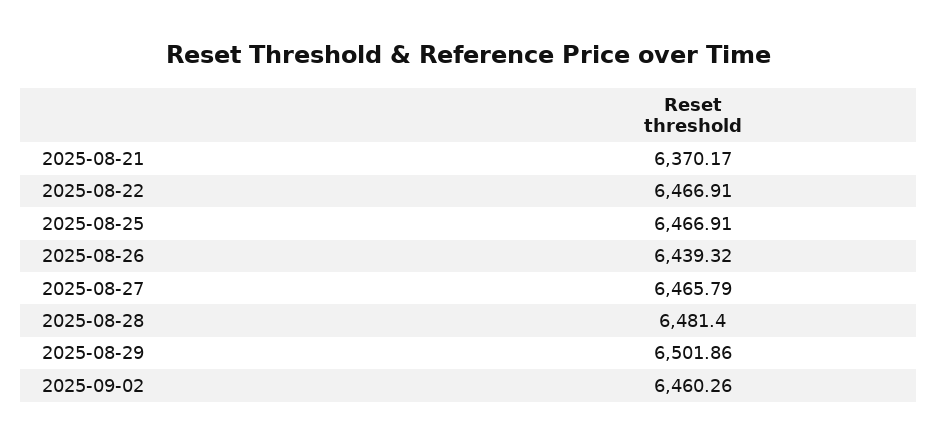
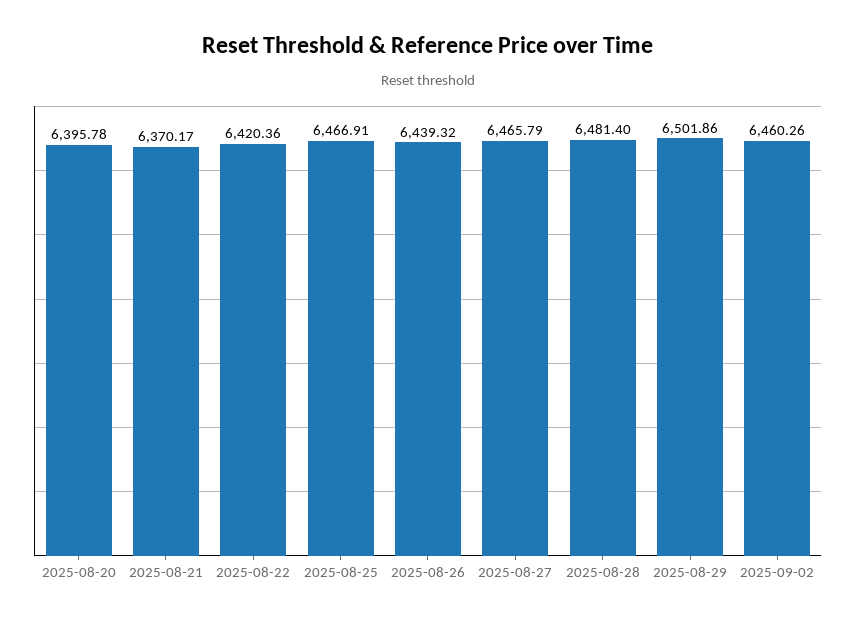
  {
    "2025-08-21": 6370.17,
-   "2025-08-22": 6466.91,
+   "2025-08-22": 6420.36,
    "2025-08-25": 6466.91,
    "2025-08-26": 6439.32,
    "2025-08-27": 6465.79,
    "2025-08-28": 6481.4,
    "2025-08-29": 6501.86,
-   "2025-09-02": 6460.26
+   "2025-09-02": 6460.26,
+   "2025-08-20": 6395.78
  }

